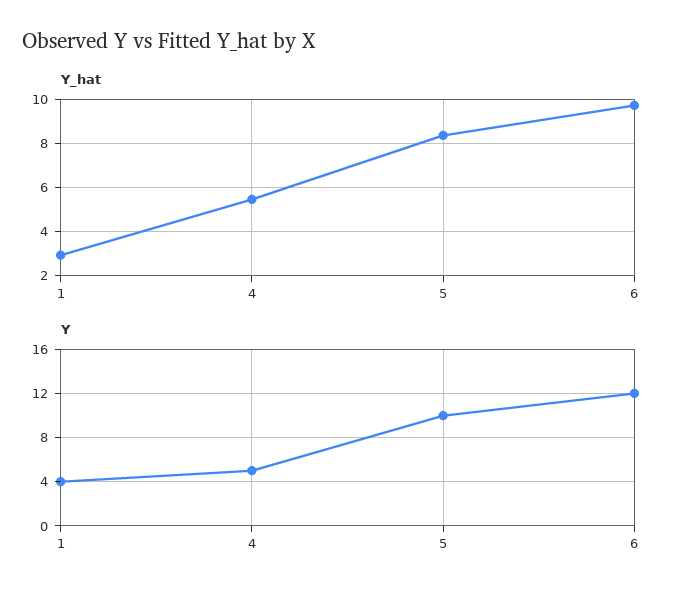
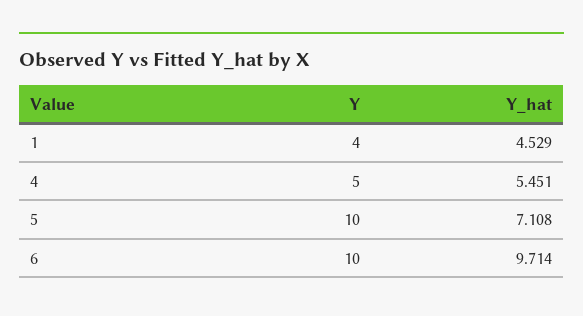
  {
    "Y_hat": {
-     "1": 3,
+     "1": 4.529,
      "4": 5.451,
-     "5": 8.5,
+     "5": 7.108,
      "6": 9.714
    },
    "Y": {
      "1": 4,
      "4": 5,
      "5": 10,
-     "6": 12
+     "6": 10
    }
  }

